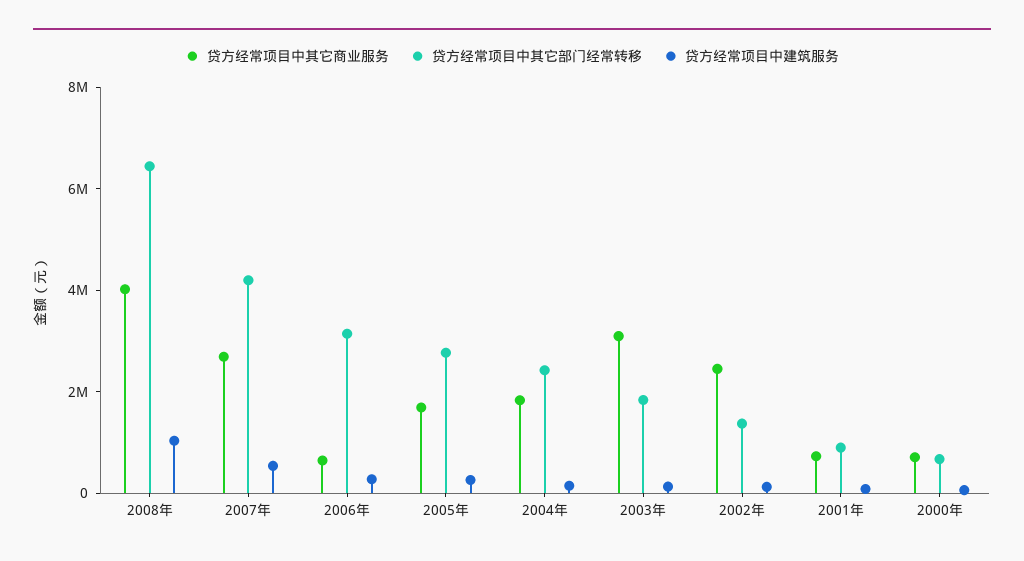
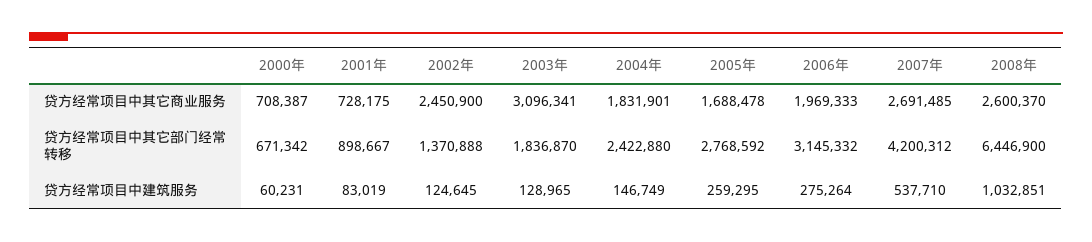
  {
    "贷方经常项目中其它商业服务": {
-     "2008年": 4000000,
+     "2008年": 2600370,
      "2007年": 2691485,
-     "2006年": 500000,
+     "2006年": 1969333,
      "2005年": 1688478,
      "2004年": 1831901,
      "2003年": 3096341,
      "2002年": 2450900,
      "2001年": 728175,
      "2000年": 708387
    },
    "贷方经常项目中其它部门经常转移": {
      "2008年": 6446900,
      "2007年": 4200312,
      "2006年": 3145332,
      "2005年": 2768592,
      "2004年": 2422880,
      "2003年": 1836870,
      "2002年": 1370888,
      "2001年": 898667,
      "2000年": 671342
    },
    "贷方经常项目中建筑服务": {
      "2008年": 1032851,
      "2007年": 537710,
      "2006年": 275264,
      "2005年": 259295,
      "2004年": 146749,
      "2003年": 128965,
      "2002年": 124645,
      "2001年": 83019,
      "2000年": 60231
    }
  }

